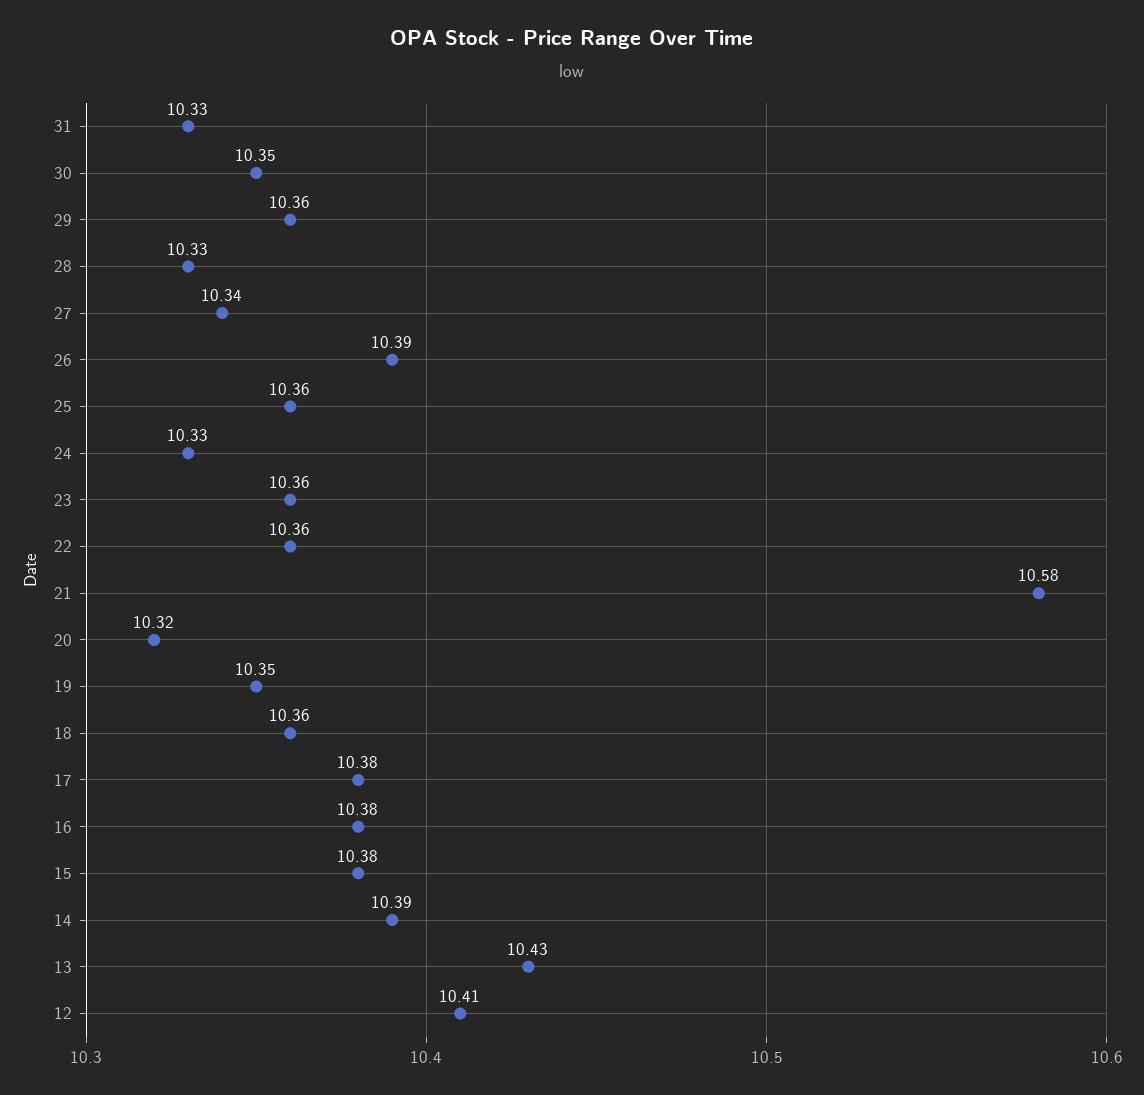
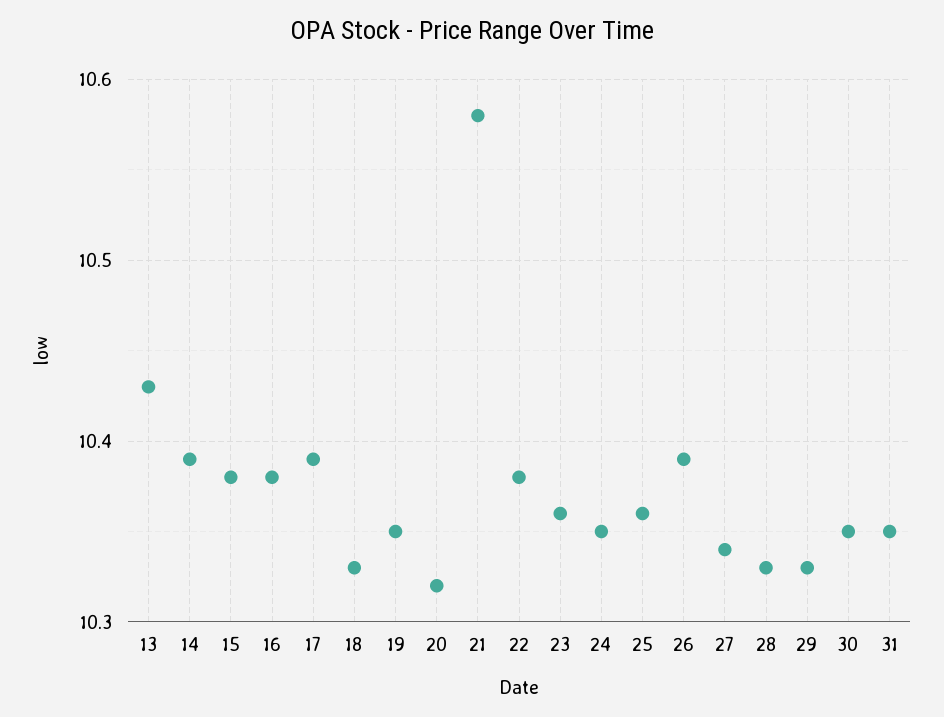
  {
-   "31": 10.33,
+   "31": 10.35,
    "30": 10.35,
-   "29": 10.36,
+   "29": 10.33,
    "28": 10.33,
    "27": 10.34,
    "26": 10.39,
    "25": 10.36,
-   "24": 10.33,
+   "24": 10.35,
    "23": 10.36,
-   "22": 10.36,
+   "22": 10.38,
    "21": 10.58,
    "20": 10.32,
    "19": 10.35,
-   "18": 10.36,
+   "18": 10.33,
-   "17": 10.38,
+   "17": 10.39,
    "16": 10.38,
    "15": 10.38,
    "14": 10.39,
-   "13": 10.43,
+   "13": 10.43
-   "12": 10.41
  }

